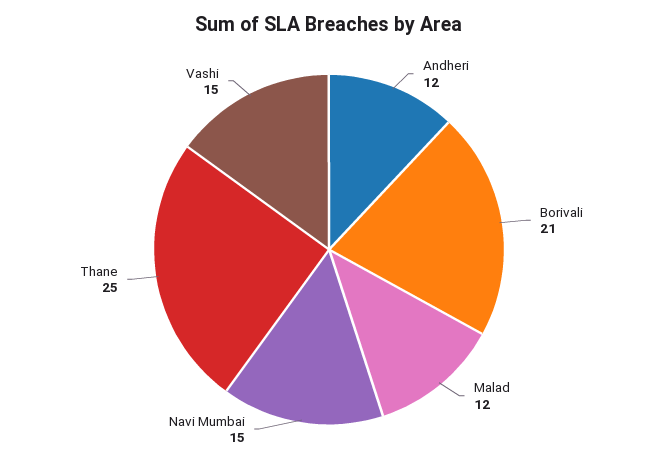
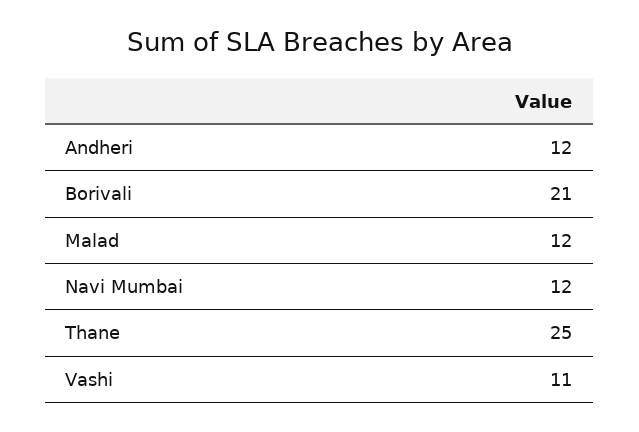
  {
    "Andheri": 12,
    "Borivali": 21,
    "Malad": 12,
-   "Navi Mumbai": 15,
+   "Navi Mumbai": 12,
    "Thane": 25,
-   "Vashi": 15
+   "Vashi": 11
  }

